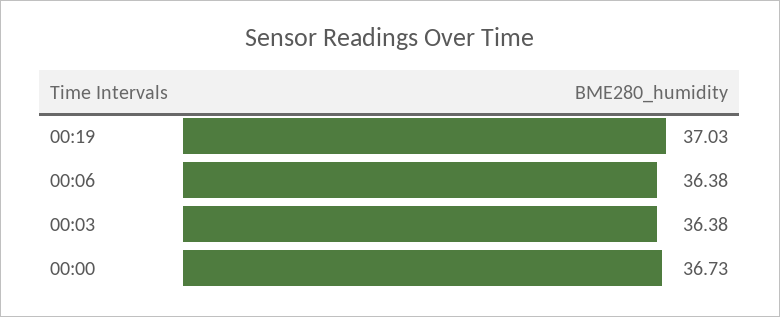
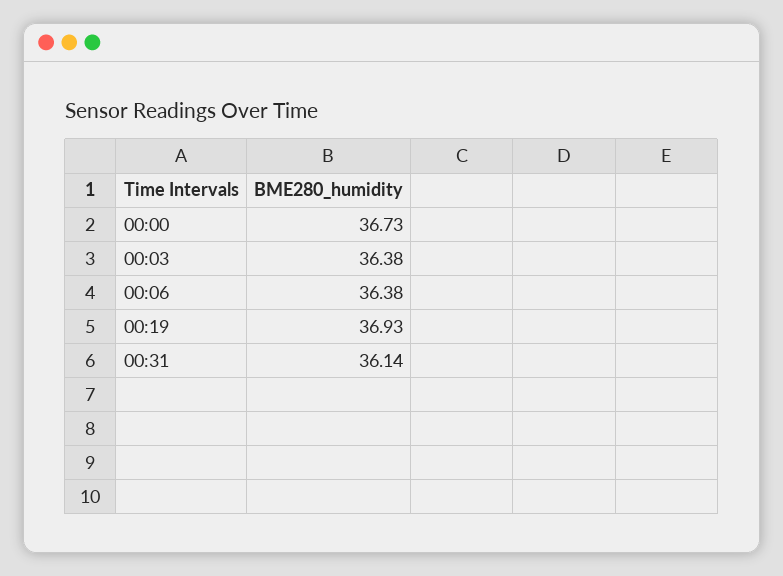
  {
-   "00:19": 37.03,
+   "00:19": 36.93,
    "00:06": 36.38,
    "00:03": 36.38,
-   "00:00": 36.73
+   "00:00": 36.73,
+   "00:31": 36.14
  }

